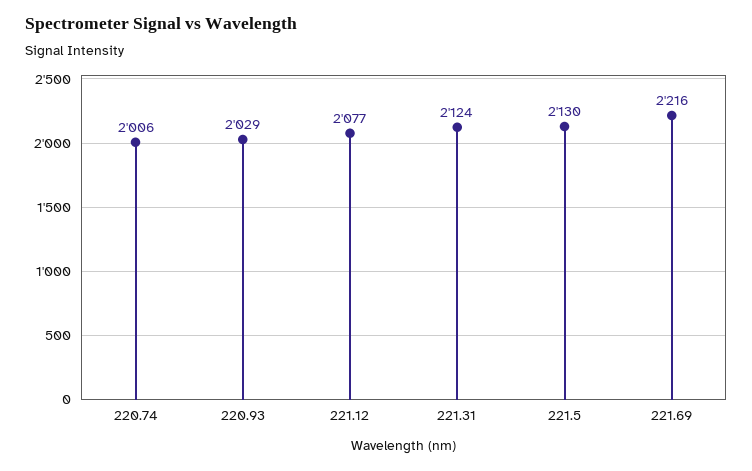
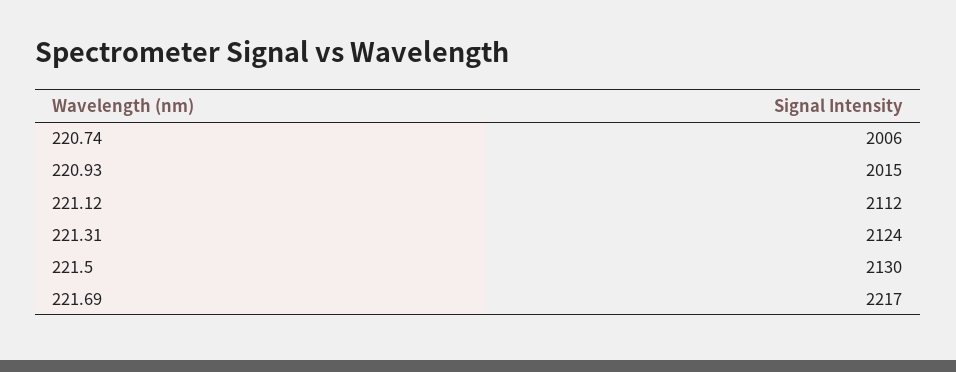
  {
    "220.74": 2006,
-   "220.93": 2029,
+   "220.93": 2015,
-   "221.12": 2077,
+   "221.12": 2112,
    "221.31": 2124,
    "221.5": 2130,
-   "221.69": 2216
+   "221.69": 2217
  }

